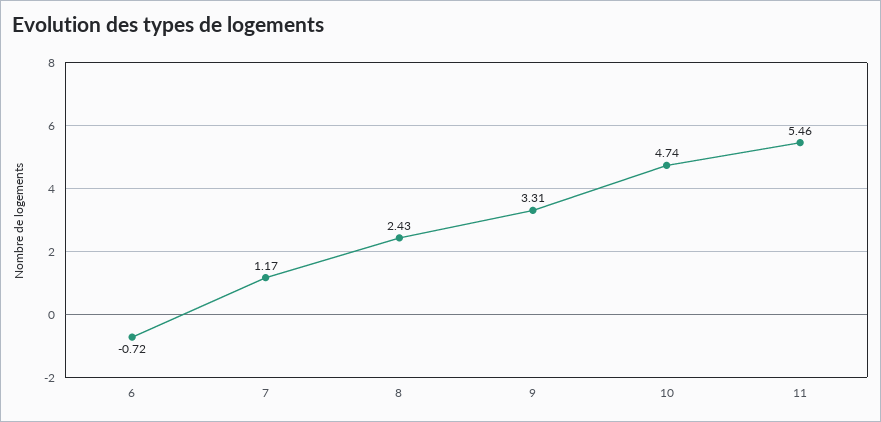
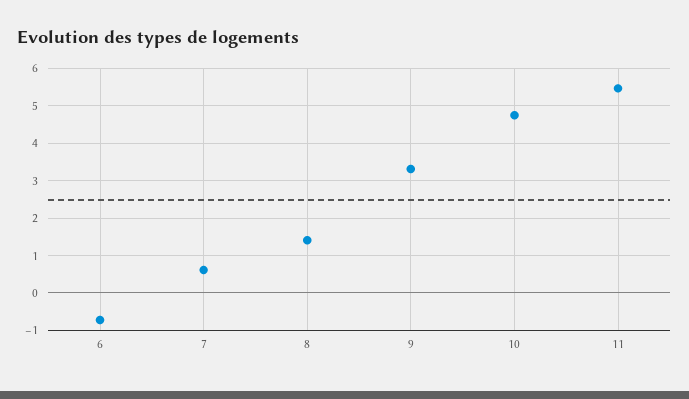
  {
    "6": -0.72,
-   "7": 1.17,
+   "7": 0.6,
-   "8": 2.43,
+   "8": 1.4,
    "9": 3.31,
    "10": 4.74,
    "11": 5.46
  }

